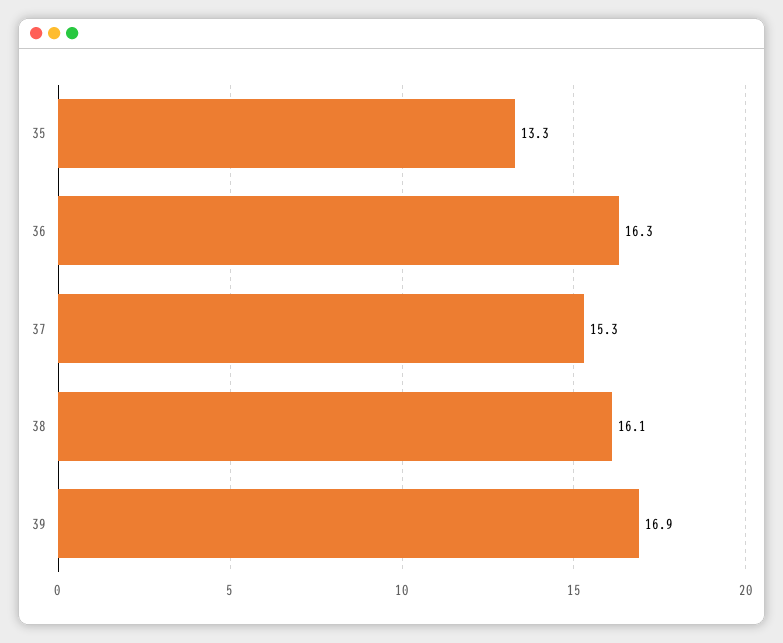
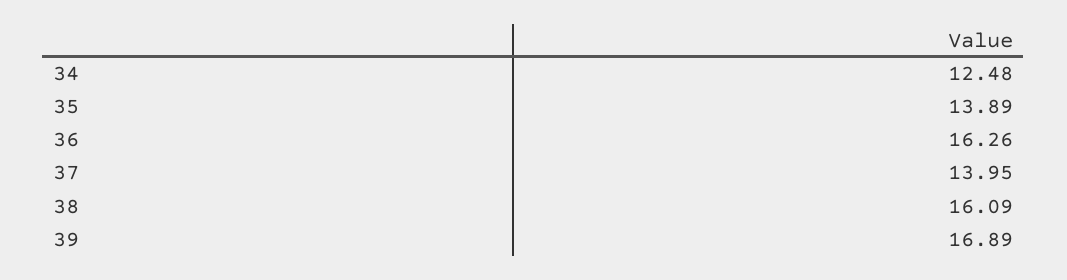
  {
-   "35": 13.3,
+   "35": 13.89,
    "36": 16.26,
-   "37": 15.3,
+   "37": 13.95,
    "38": 16.09,
-   "39": 16.89
+   "39": 16.89,
+   "34": 12.48
  }

